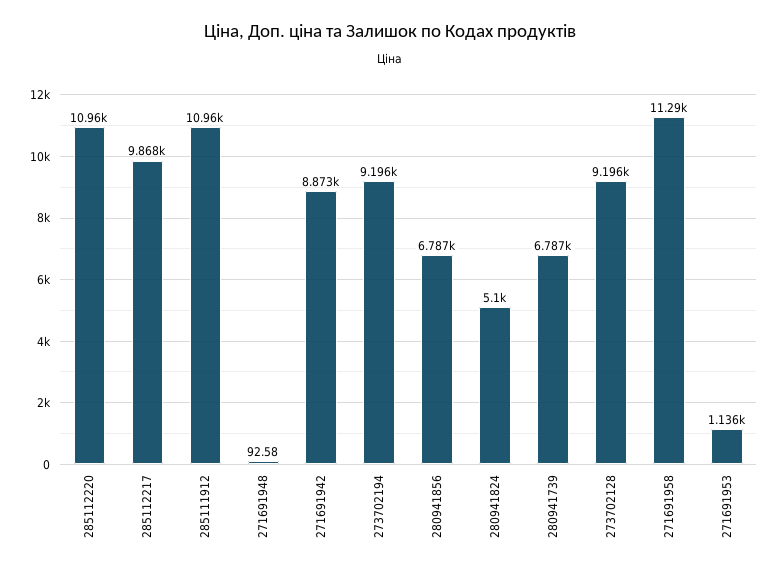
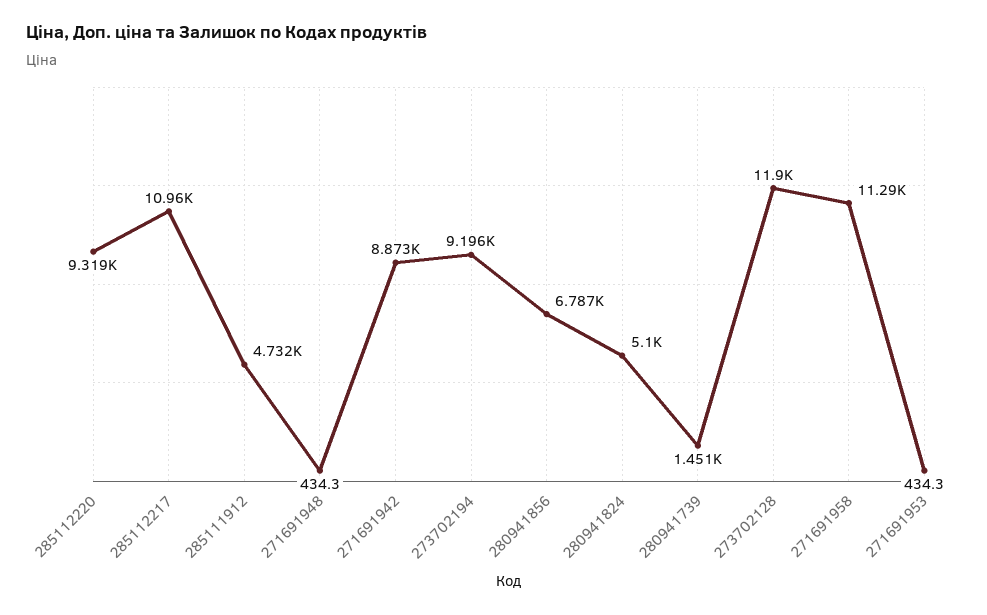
  {
-   "285112220": 10960,
+   "285112220": 9319,
-   "285112217": 9868,
+   "285112217": 10960,
-   "285111912": 10960,
+   "285111912": 4732,
-   "271691948": 92.58,
+   "271691948": 434.3,
    "271691942": 8873,
    "273702194": 9196,
    "280941856": 6787,
    "280941824": 5100,
-   "280941739": 6787,
+   "280941739": 1451,
-   "273702128": 9196,
+   "273702128": 11900,
    "271691958": 11290,
-   "271691953": 1136
+   "271691953": 434.3
  }

